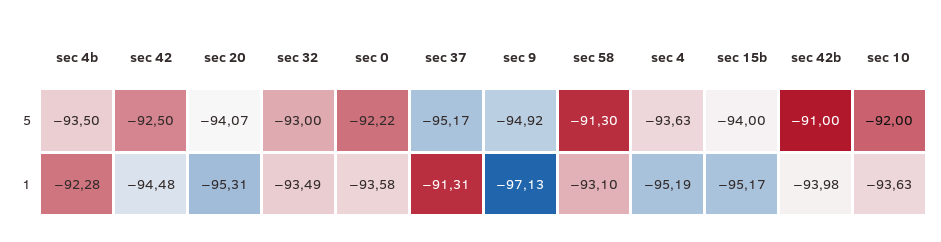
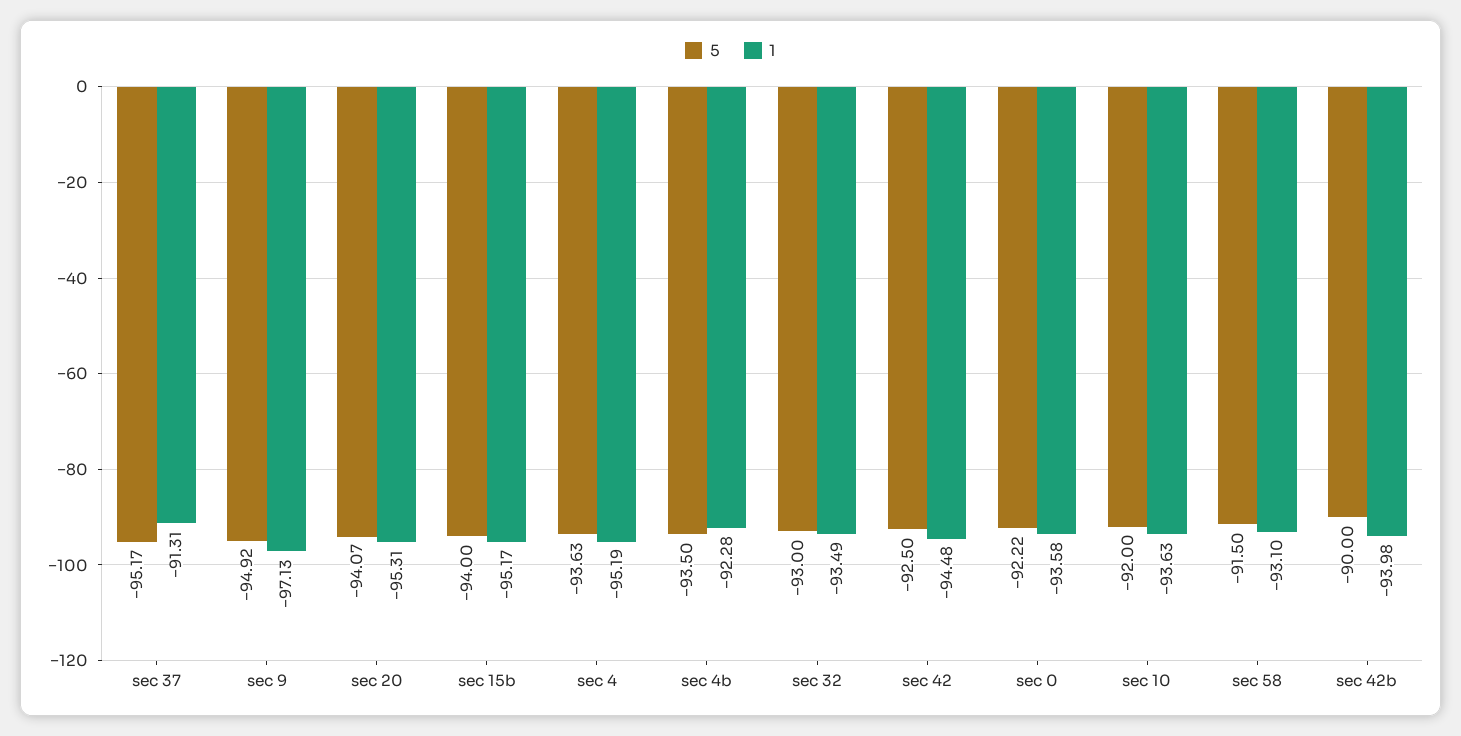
  {
    "5": {
      "sec 4b": -93.5,
      "sec 42": -92.5,
      "sec 20": -94.07,
      "sec 32": -93,
      "sec 0": -92.22,
      "sec 37": -95.17,
      "sec 9": -94.92,
-     "sec 58": -91.3,
+     "sec 58": -91.5,
      "sec 4": -93.63,
      "sec 15b": -94,
-     "sec 42b": -91,
+     "sec 42b": -90,
      "sec 10": -92
    },
    "1": {
      "sec 4b": -92.28,
      "sec 42": -94.48,
      "sec 20": -95.31,
      "sec 32": -93.49,
      "sec 0": -93.58,
      "sec 37": -91.31,
      "sec 9": -97.13,
      "sec 58": -93.1,
      "sec 4": -95.19,
      "sec 15b": -95.17,
      "sec 42b": -93.98,
      "sec 10": -93.63
    }
  }

